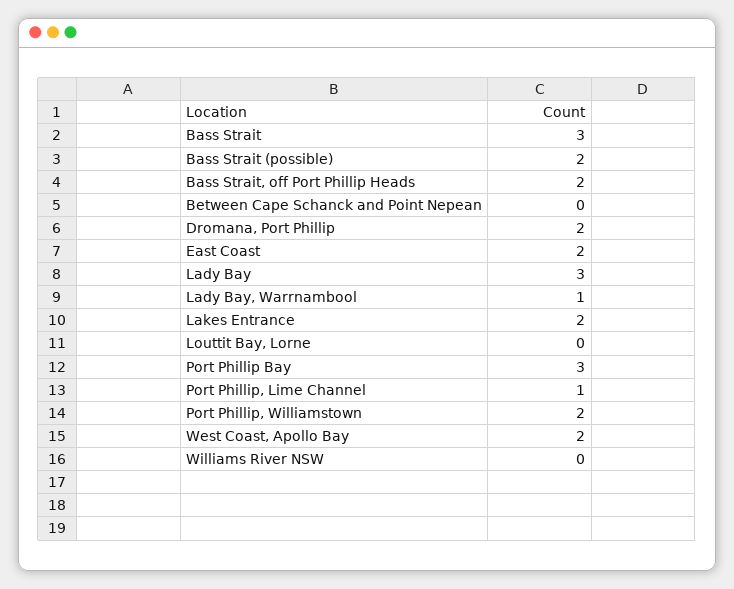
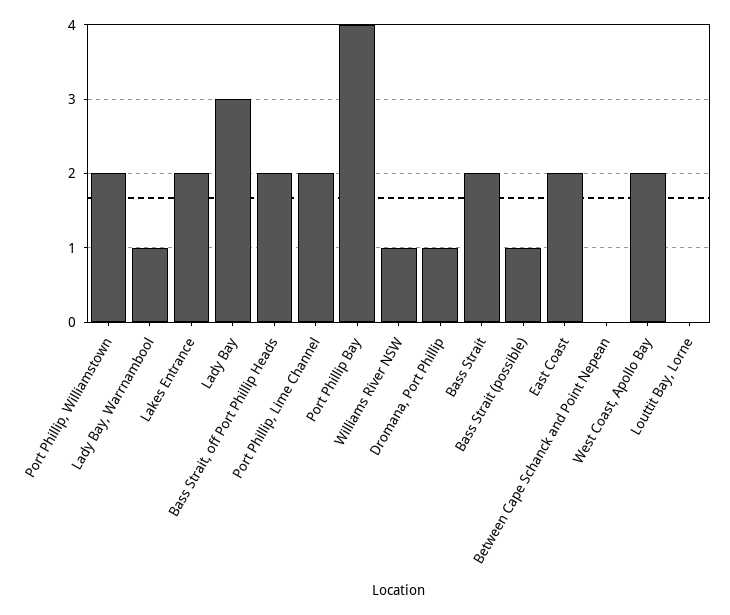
  {
-   "Bass Strait": 3,
+   "Bass Strait": 2,
-   "Bass Strait (possible)": 2,
+   "Bass Strait (possible)": 1,
    "Bass Strait, off Port Phillip Heads": 2,
    "Between Cape Schanck and Point Nepean": 0,
-   "Dromana, Port Phillip": 2,
+   "Dromana, Port Phillip": 1,
    "East Coast": 2,
    "Lady Bay": 3,
    "Lady Bay, Warrnambool": 1,
    "Lakes Entrance": 2,
    "Louttit Bay, Lorne": 0,
-   "Port Phillip Bay": 3,
+   "Port Phillip Bay": 4,
-   "Port Phillip, Lime Channel": 1,
+   "Port Phillip, Lime Channel": 2,
    "Port Phillip, Williamstown": 2,
    "West Coast, Apollo Bay": 2,
-   "Williams River NSW": 0
+   "Williams River NSW": 1
  }

